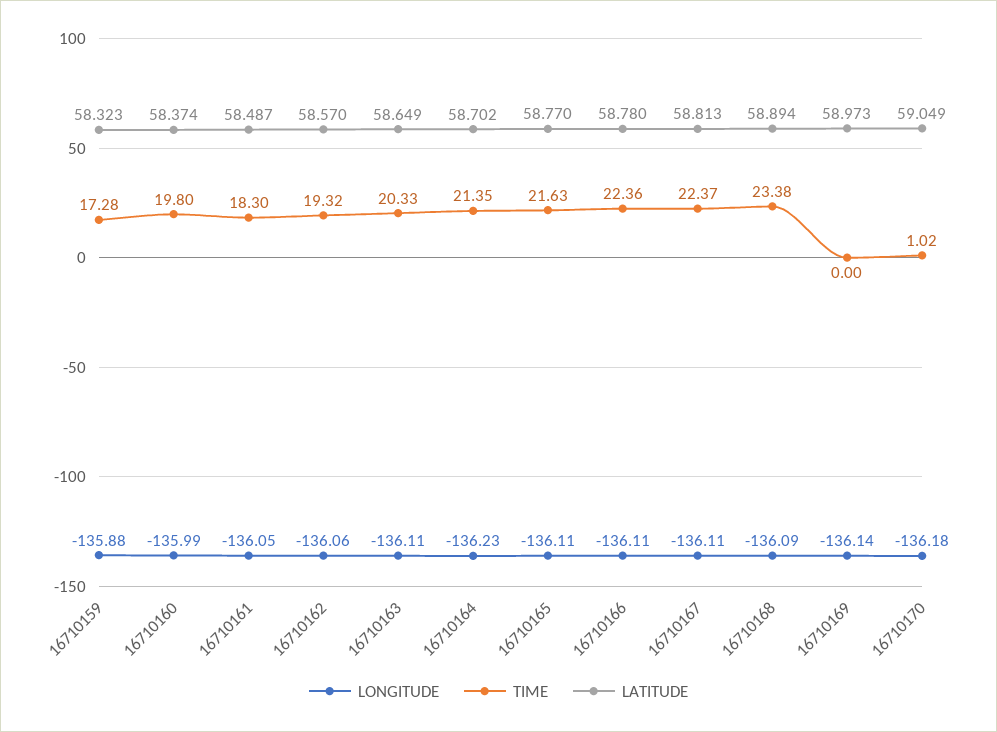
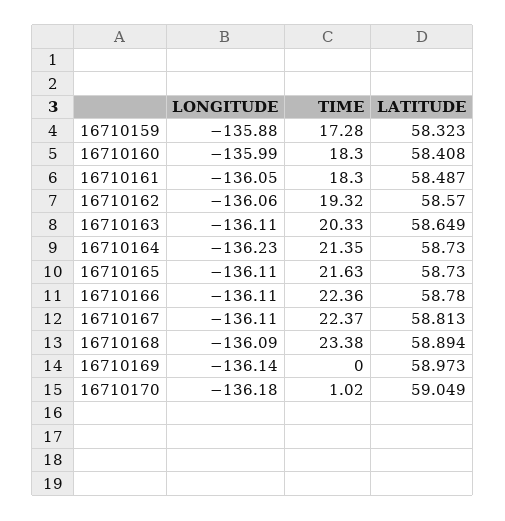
  {
    "LONGITUDE": {
      "16710159": -135.88,
      "16710160": -135.99,
      "16710161": -136.05,
      "16710162": -136.06,
      "16710163": -136.11,
      "16710164": -136.23,
      "16710165": -136.11,
      "16710166": -136.11,
      "16710167": -136.11,
      "16710168": -136.09,
      "16710169": -136.14,
      "16710170": -136.18
    },
    "TIME": {
      "16710159": 17.28,
-     "16710160": 19.8,
+     "16710160": 18.3,
      "16710161": 18.3,
      "16710162": 19.32,
      "16710163": 20.33,
      "16710164": 21.35,
      "16710165": 21.63,
      "16710166": 22.36,
      "16710167": 22.37,
      "16710168": 23.38,
      "16710169": 0,
      "16710170": 1.02
    },
    "LATITUDE": {
      "16710159": 58.323,
-     "16710160": 58.374,
+     "16710160": 58.408,
      "16710161": 58.487,
      "16710162": 58.57,
      "16710163": 58.649,
-     "16710164": 58.702,
+     "16710164": 58.73,
-     "16710165": 58.77,
+     "16710165": 58.73,
      "16710166": 58.78,
      "16710167": 58.813,
      "16710168": 58.894,
      "16710169": 58.973,
      "16710170": 59.049
    }
  }

